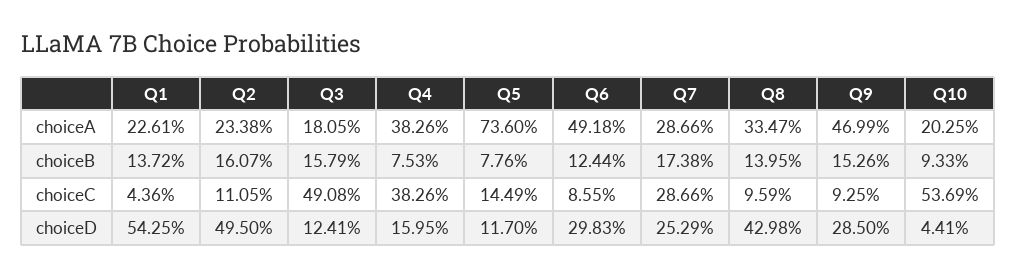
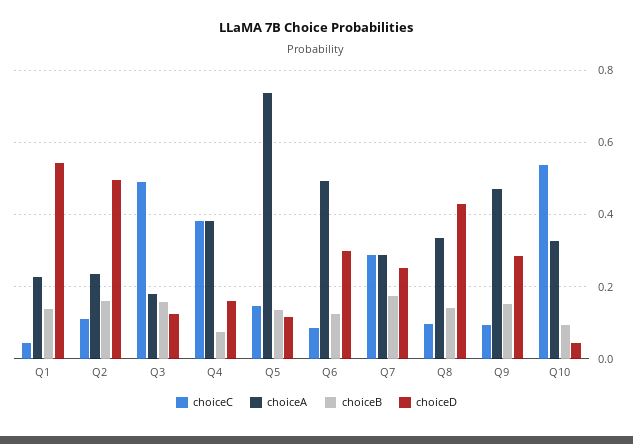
  {
    "choiceA": {
      "Q1": 0.2261,
      "Q2": 0.2338,
      "Q3": 0.1805,
      "Q4": 0.3826,
      "Q5": 0.736,
      "Q6": 0.4918,
      "Q7": 0.2866,
      "Q8": 0.3347,
      "Q9": 0.4699,
-     "Q10": 0.2025
+     "Q10": 0.32
    },
    "choiceB": {
      "Q1": 0.1372,
      "Q2": 0.1607,
      "Q3": 0.1579,
      "Q4": 0.0753,
-     "Q5": 0.0776,
+     "Q5": 0.14,
      "Q6": 0.1244,
      "Q7": 0.1738,
      "Q8": 0.1395,
      "Q9": 0.1526,
      "Q10": 0.0933
    },
    "choiceC": {
      "Q1": 0.0436,
      "Q2": 0.1105,
      "Q3": 0.4908,
      "Q4": 0.3826,
      "Q5": 0.1449,
      "Q6": 0.0855,
      "Q7": 0.2866,
      "Q8": 0.0959,
      "Q9": 0.0925,
      "Q10": 0.5369
    },
    "choiceD": {
      "Q1": 0.5425,
      "Q2": 0.495,
      "Q3": 0.1241,
      "Q4": 0.1595,
      "Q5": 0.117,
      "Q6": 0.2983,
      "Q7": 0.2529,
      "Q8": 0.4298,
      "Q9": 0.285,
      "Q10": 0.0441
    }
  }

